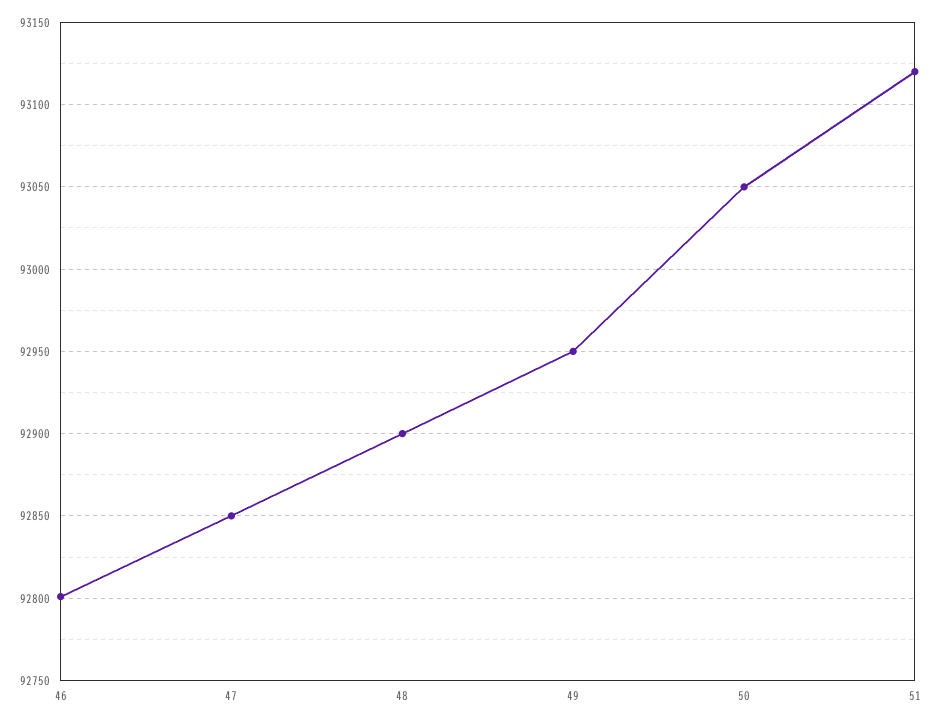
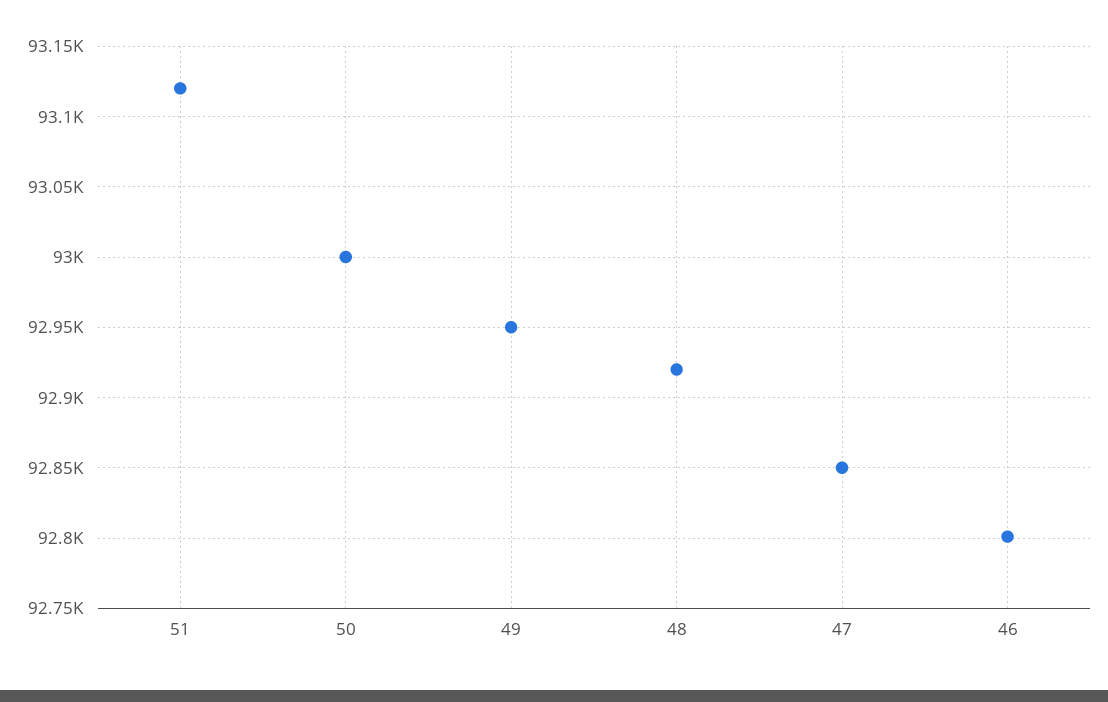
  {
    "46": 92800,
    "47": 92850,
-   "48": 92900,
+   "48": 92920,
    "49": 92950,
-   "50": 93050,
+   "50": 93000,
    "51": 93120
  }

